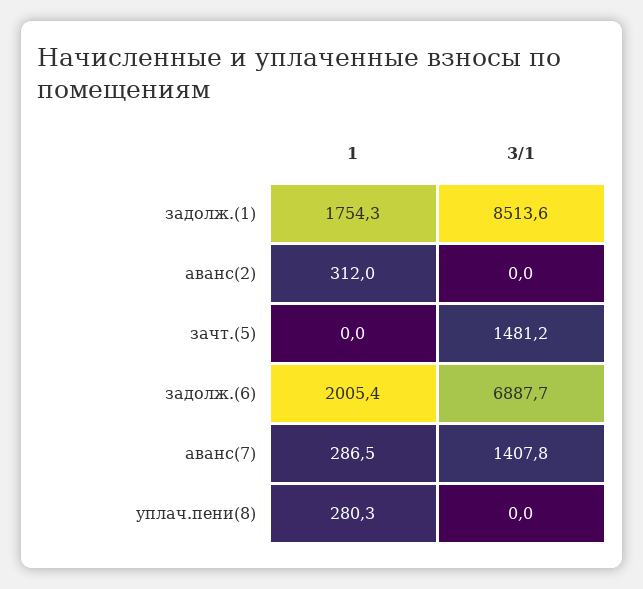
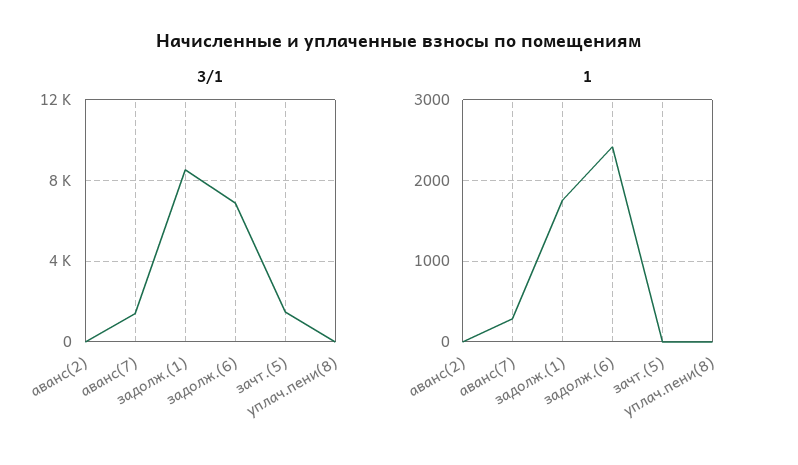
  {
    "1": {
      "задолж.(1)": 1754.3,
-     "аванс(2)": 312,
+     "аванс(2)": 0,
      "зачт.(5)": 0,
-     "задолж.(6)": 2005.4,
+     "задолж.(6)": 2400,
      "аванс(7)": 286.5,
-     "уплач.пени(8)": 280.3
+     "уплач.пени(8)": 0
    },
    "3/1": {
      "задолж.(1)": 8513.6,
      "аванс(2)": 0,
      "зачт.(5)": 1481.2,
      "задолж.(6)": 6887.7,
      "аванс(7)": 1407.8,
      "уплач.пени(8)": 0
    }
  }

